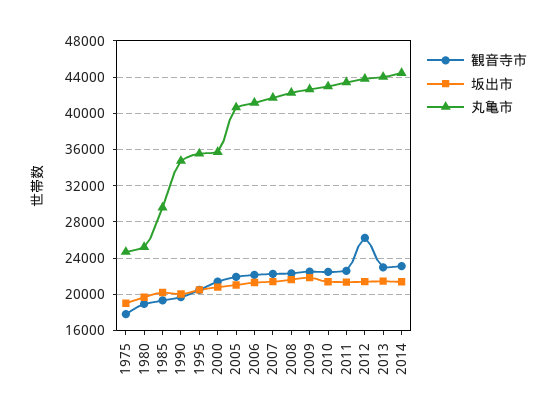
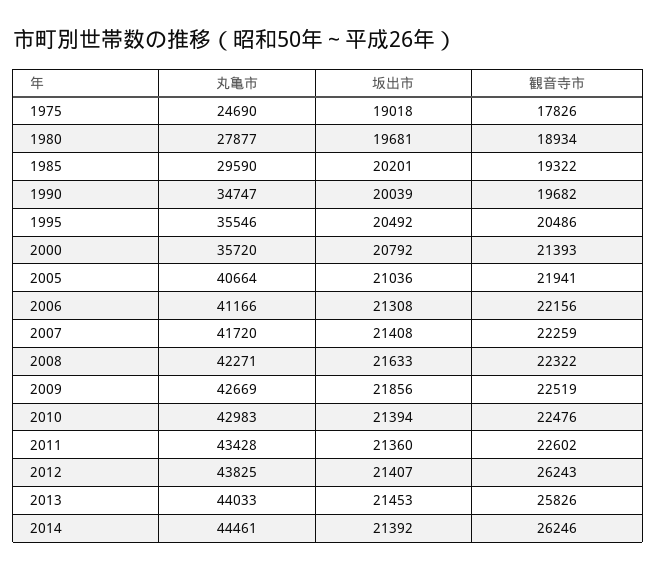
  {
    "観音寺市": {
      "1975": 17826,
      "1980": 18934,
      "1985": 19322,
      "1990": 19682,
      "1995": 20486,
      "2000": 21393,
      "2005": 21941,
      "2006": 22156,
      "2007": 22259,
      "2008": 22322,
      "2009": 22519,
      "2010": 22476,
      "2011": 22602,
      "2012": 26243,
-     "2013": 23000,
+     "2013": 25826,
-     "2014": 23000
+     "2014": 26246
    },
    "坂出市": {
      "1975": 19018,
      "1980": 19681,
      "1985": 20201,
      "1990": 20039,
      "1995": 20492,
      "2000": 20792,
      "2005": 21036,
      "2006": 21308,
      "2007": 21408,
      "2008": 21633,
      "2009": 21856,
      "2010": 21394,
      "2011": 21360,
      "2012": 21407,
      "2013": 21453,
      "2014": 21392
    },
    "丸亀市": {
      "1975": 24690,
-     "1980": 25000,
+     "1980": 27877,
      "1985": 29590,
      "1990": 34747,
      "1995": 35546,
      "2000": 35720,
      "2005": 40664,
      "2006": 41166,
      "2007": 41720,
      "2008": 42271,
      "2009": 42669,
      "2010": 42983,
      "2011": 43428,
      "2012": 43825,
      "2013": 44033,
      "2014": 44461
    }
  }

